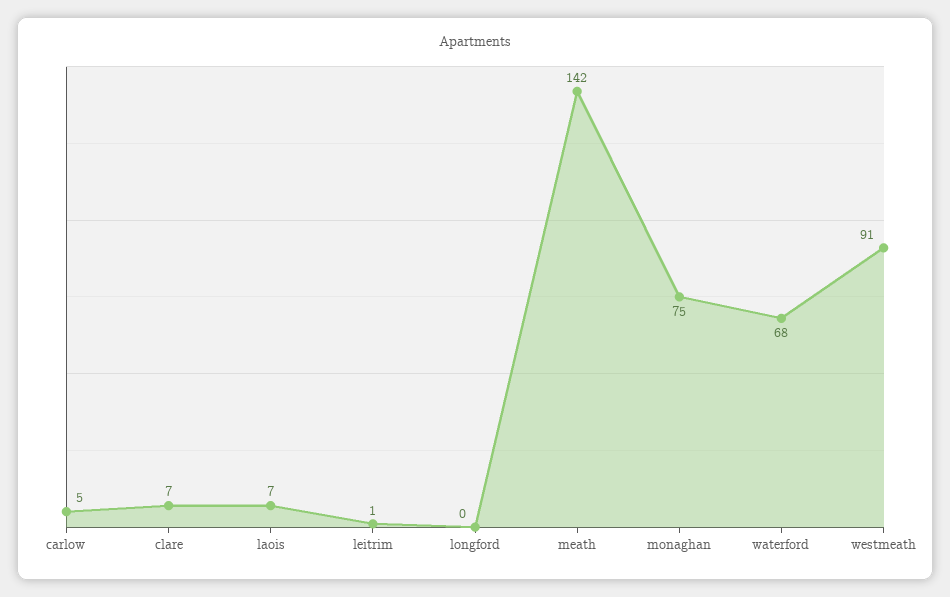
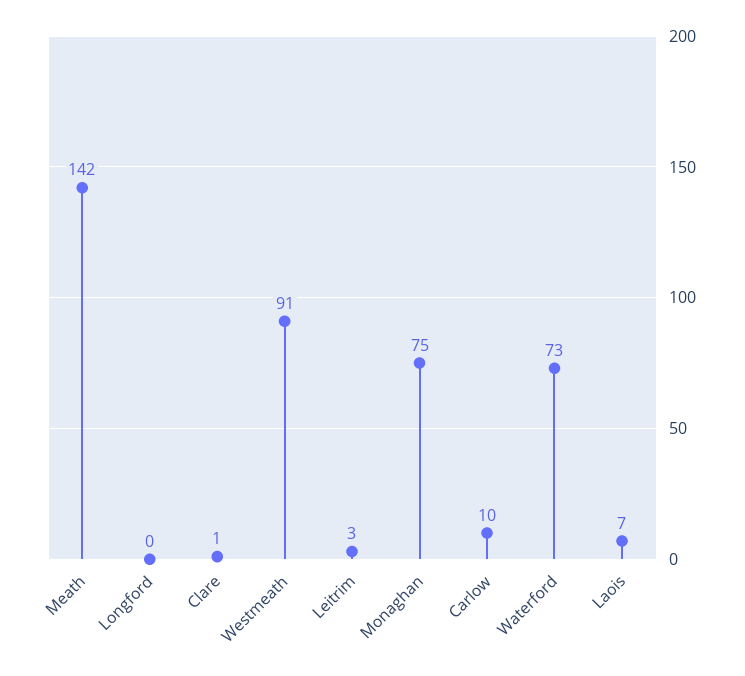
  {
-   "carlow": 5,
+   "carlow": 10,
-   "clare": 7,
+   "clare": 1,
    "laois": 7,
-   "leitrim": 1,
+   "leitrim": 3,
    "longford": 0,
    "meath": 142,
    "monaghan": 75,
-   "waterford": 68,
+   "waterford": 73,
    "westmeath": 91
  }

